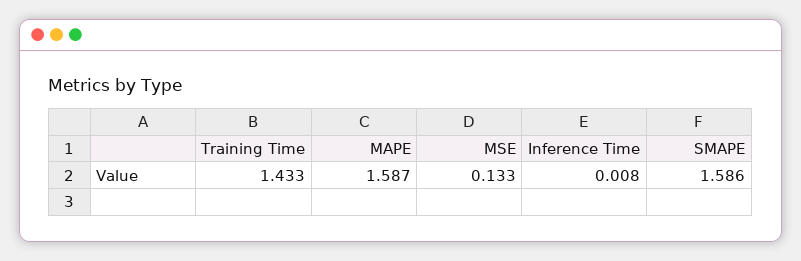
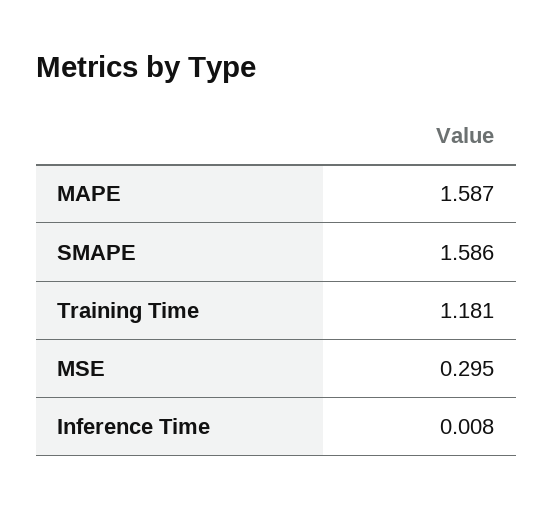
  {
-   "Training Time": 1.433,
+   "Training Time": 1.181,
    "MAPE": 1.587,
-   "MSE": 0.133,
+   "MSE": 0.295,
    "Inference Time": 0.008,
    "SMAPE": 1.586
  }

